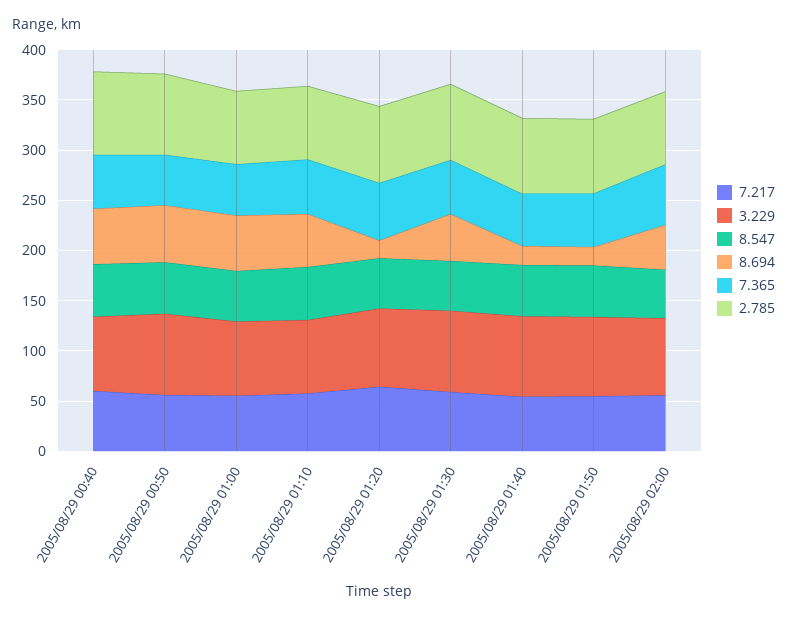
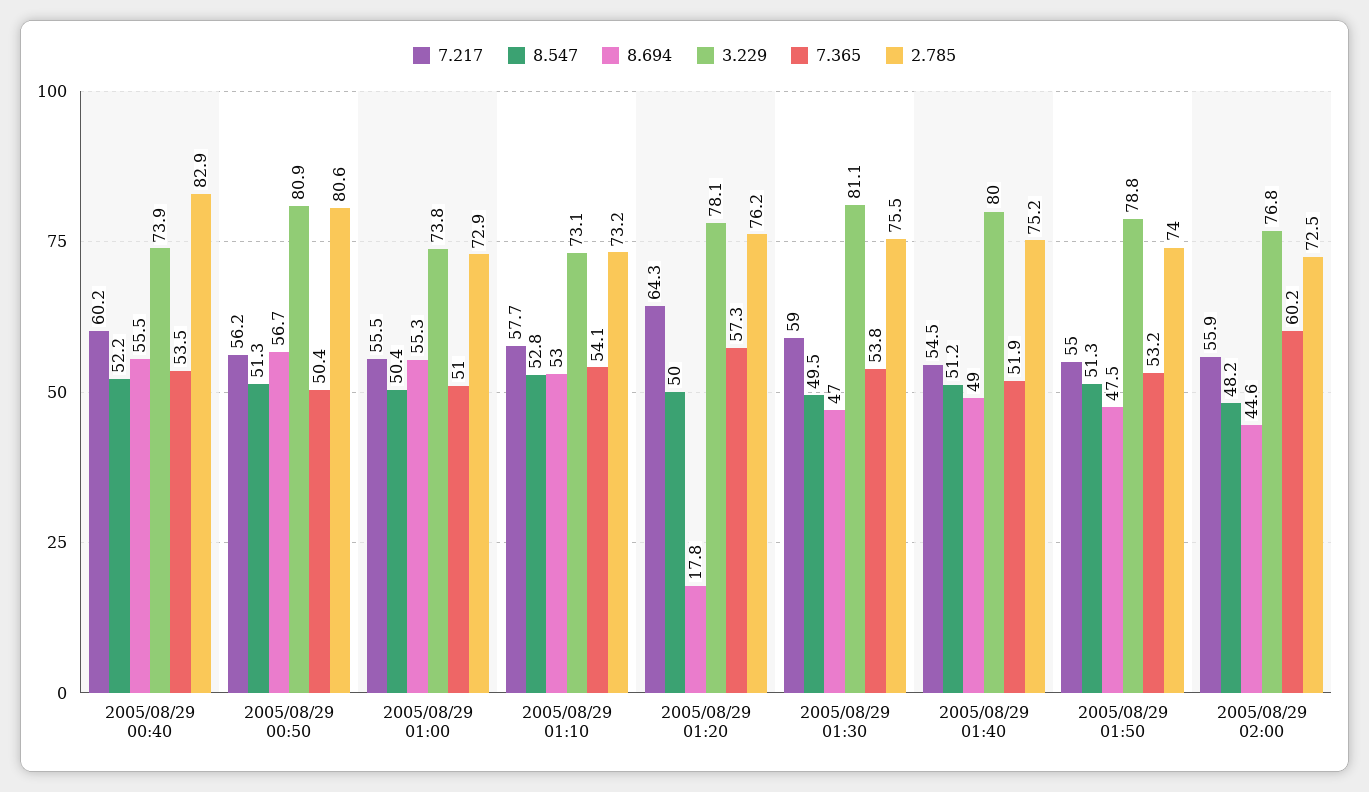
  {
    "7.217": {
      "2005/08/29 00:40": 60.2,
      "2005/08/29 00:50": 56.2,
      "2005/08/29 01:00": 55.5,
      "2005/08/29 01:10": 57.7,
      "2005/08/29 01:20": 64.3,
      "2005/08/29 01:30": 59,
      "2005/08/29 01:40": 54.5,
      "2005/08/29 01:50": 55,
      "2005/08/29 02:00": 55.9
    },
    "3.229": {
      "2005/08/29 00:40": 73.9,
      "2005/08/29 00:50": 80.9,
      "2005/08/29 01:00": 73.8,
      "2005/08/29 01:10": 73.1,
      "2005/08/29 01:20": 78.1,
      "2005/08/29 01:30": 81.1,
      "2005/08/29 01:40": 80,
      "2005/08/29 01:50": 78.8,
      "2005/08/29 02:00": 76.8
    },
    "8.547": {
      "2005/08/29 00:40": 52.2,
      "2005/08/29 00:50": 51.3,
      "2005/08/29 01:00": 50.4,
      "2005/08/29 01:10": 52.8,
      "2005/08/29 01:20": 50,
      "2005/08/29 01:30": 49.5,
      "2005/08/29 01:40": 51.2,
      "2005/08/29 01:50": 51.3,
      "2005/08/29 02:00": 48.2
    },
    "8.694": {
      "2005/08/29 00:40": 55.5,
      "2005/08/29 00:50": 56.7,
      "2005/08/29 01:00": 55.3,
      "2005/08/29 01:10": 53,
      "2005/08/29 01:20": 17.8,
      "2005/08/29 01:30": 47,
-     "2005/08/29 01:40": 20,
+     "2005/08/29 01:40": 49,
-     "2005/08/29 01:50": 20,
+     "2005/08/29 01:50": 47.5,
      "2005/08/29 02:00": 44.6
    },
    "7.365": {
      "2005/08/29 00:40": 53.5,
      "2005/08/29 00:50": 50.4,
      "2005/08/29 01:00": 51,
      "2005/08/29 01:10": 54.1,
      "2005/08/29 01:20": 57.3,
      "2005/08/29 01:30": 53.8,
      "2005/08/29 01:40": 51.9,
      "2005/08/29 01:50": 53.2,
      "2005/08/29 02:00": 60.2
    },
    "2.785": {
      "2005/08/29 00:40": 82.9,
      "2005/08/29 00:50": 80.6,
      "2005/08/29 01:00": 72.9,
      "2005/08/29 01:10": 73.2,
      "2005/08/29 01:20": 76.2,
      "2005/08/29 01:30": 75.5,
      "2005/08/29 01:40": 75.2,
      "2005/08/29 01:50": 74,
      "2005/08/29 02:00": 72.5
    }
  }

